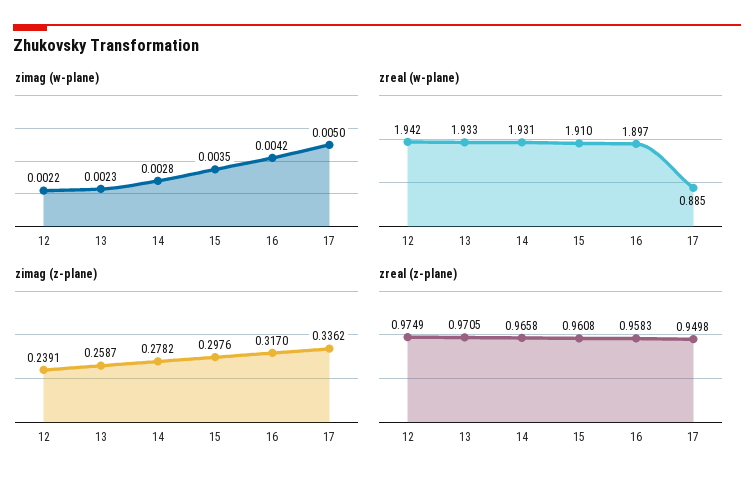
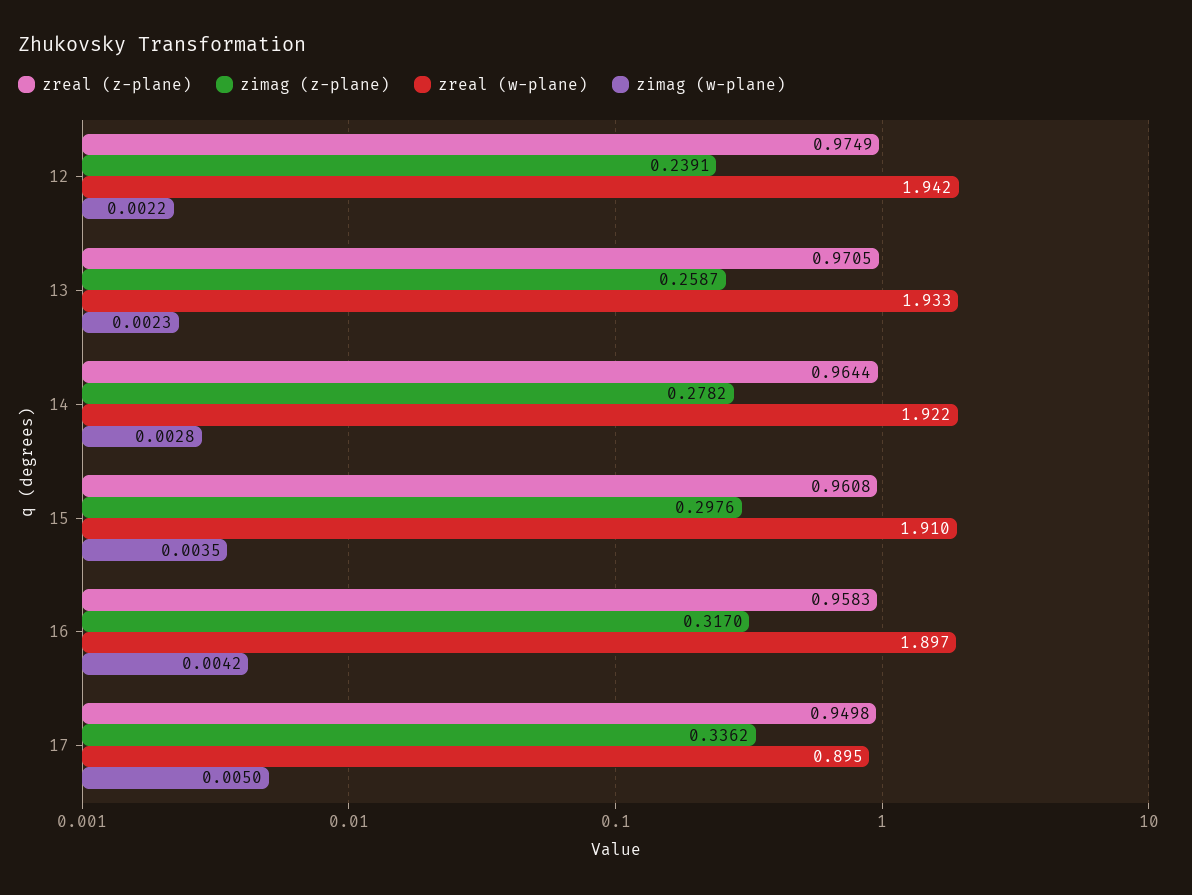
  {
    "zimag (w-plane)": {
      "12": 0.0022,
      "13": 0.0023,
      "14": 0.0028,
      "15": 0.0035,
      "16": 0.0042,
      "17": 0.005
    },
    "zreal (w-plane)": {
      "12": 1.942,
      "13": 1.933,
-     "14": 1.931,
+     "14": 1.922,
      "15": 1.91,
      "16": 1.897,
-     "17": 0.885
+     "17": 0.895
    },
    "zimag (z-plane)": {
      "12": 0.2391,
      "13": 0.2587,
      "14": 0.2782,
      "15": 0.2976,
      "16": 0.317,
      "17": 0.3362
    },
    "zreal (z-plane)": {
      "12": 0.9749,
      "13": 0.9705,
-     "14": 0.9658,
+     "14": 0.9644,
      "15": 0.9608,
      "16": 0.9583,
      "17": 0.9498
    }
  }

